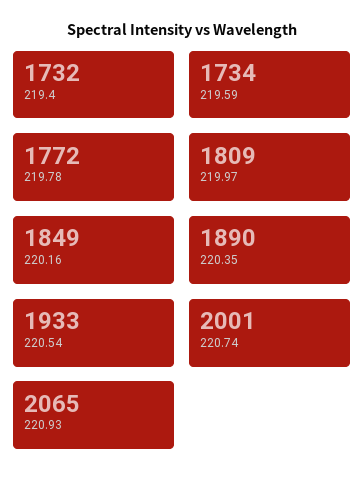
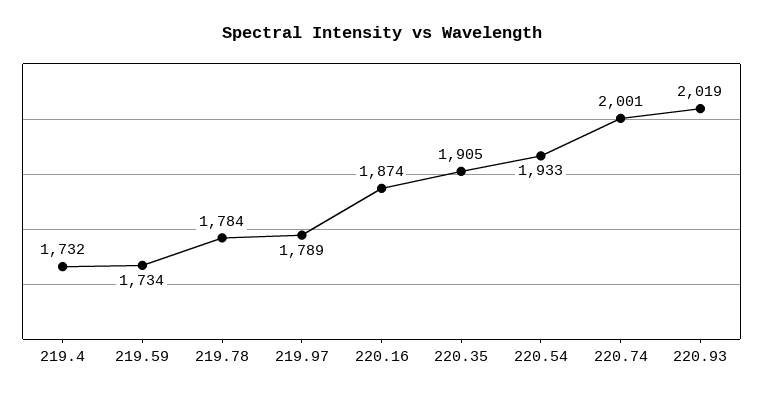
  {
    "219.4": 1732,
    "219.59": 1734,
-   "219.78": 1772,
+   "219.78": 1784,
-   "219.97": 1809,
+   "219.97": 1789,
-   "220.16": 1849,
+   "220.16": 1874,
-   "220.35": 1890,
+   "220.35": 1905,
    "220.54": 1933,
    "220.74": 2001,
-   "220.93": 2065
+   "220.93": 2019
  }

